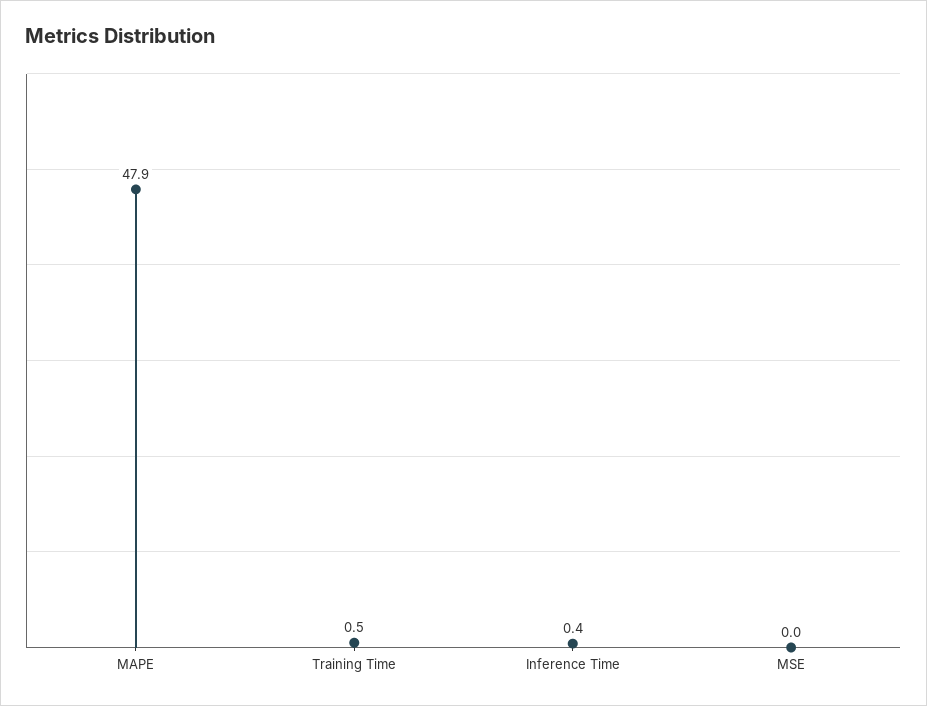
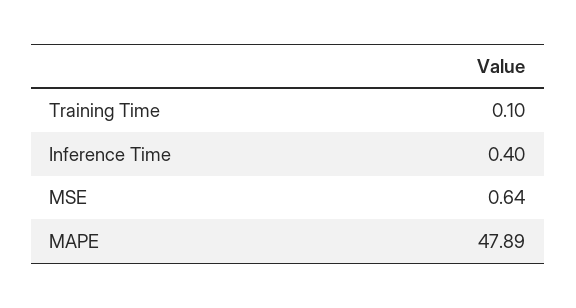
  {
    "MAPE": 47.89,
-   "Training Time": 0.5,
+   "Training Time": 0.1,
    "Inference Time": 0.4,
-   "MSE": 0
+   "MSE": 0.64
  }

